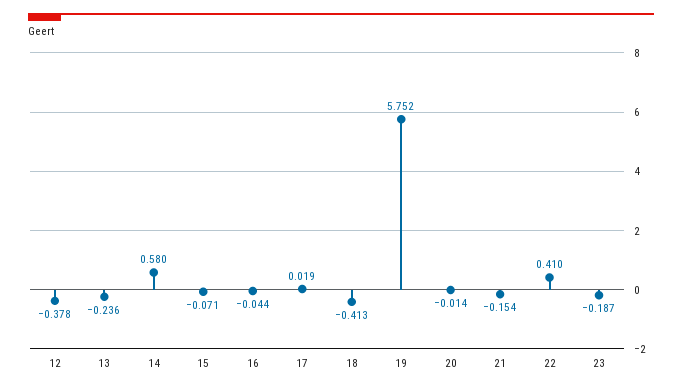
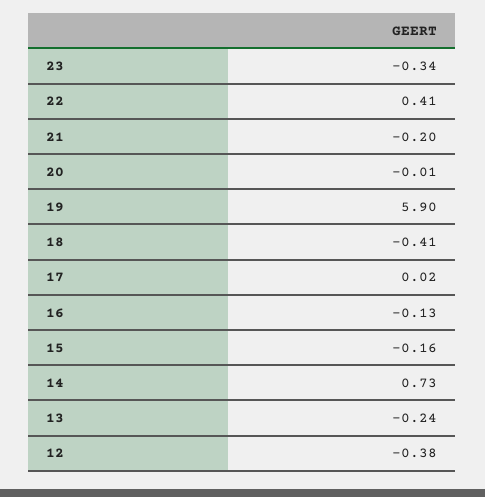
  {
    "12": -0.378,
    "13": -0.236,
-   "14": 0.58,
+   "14": 0.73,
-   "15": -0.071,
+   "15": -0.16,
-   "16": -0.044,
+   "16": -0.13,
    "17": 0.019,
    "18": -0.413,
-   "19": 5.752,
+   "19": 5.9,
    "20": -0.014,
-   "21": -0.154,
+   "21": -0.2,
    "22": 0.41,
-   "23": -0.187
+   "23": -0.34
  }

